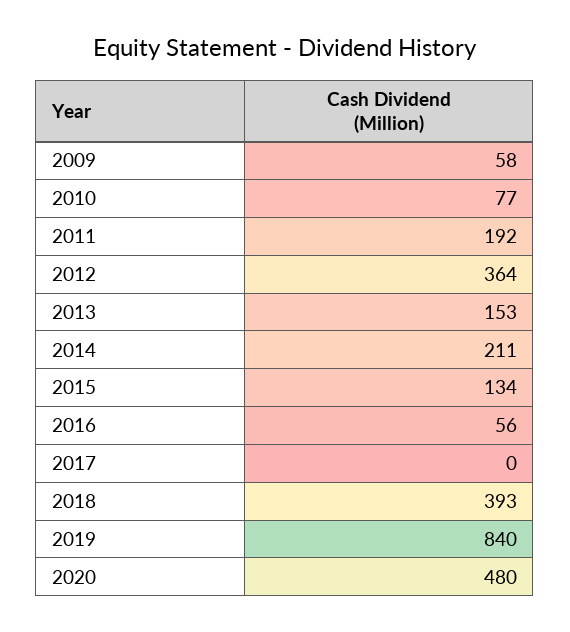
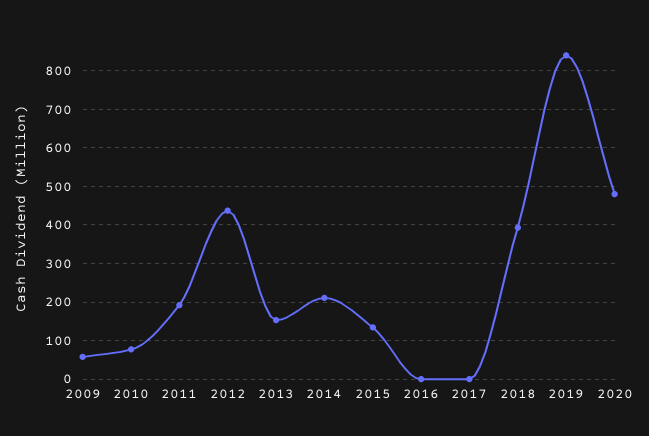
  {
    "2009": 58,
    "2010": 77,
    "2011": 192,
-   "2012": 364,
+   "2012": 440,
    "2013": 153,
    "2014": 211,
    "2015": 134,
-   "2016": 56,
+   "2016": 0,
    "2017": 0,
    "2018": 393,
    "2019": 840,
    "2020": 480
  }

